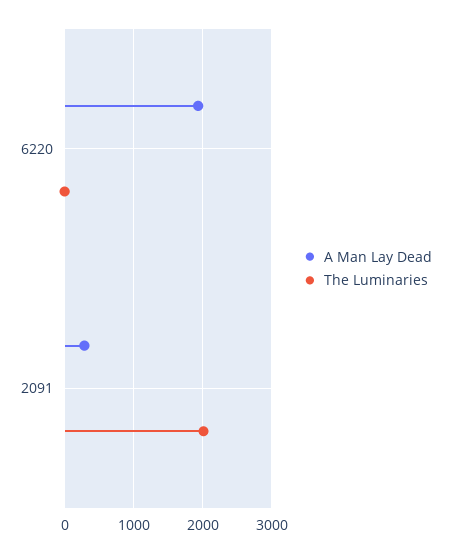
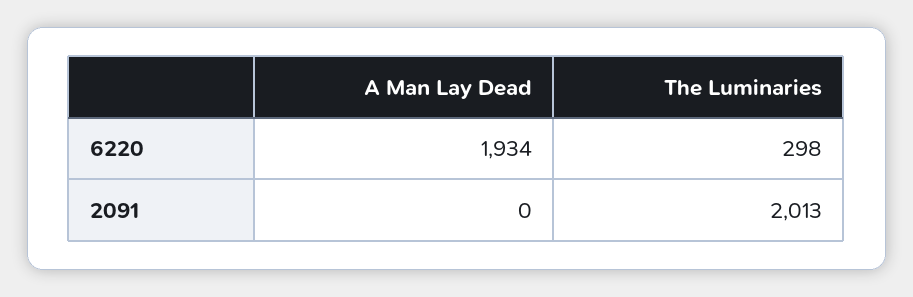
  {
    "A Man Lay Dead": {
      "6220": 1934,
-     "2091": 300
+     "2091": 0
    },
    "The Luminaries": {
-     "6220": 0,
+     "6220": 298,
      "2091": 2013
    }
  }

